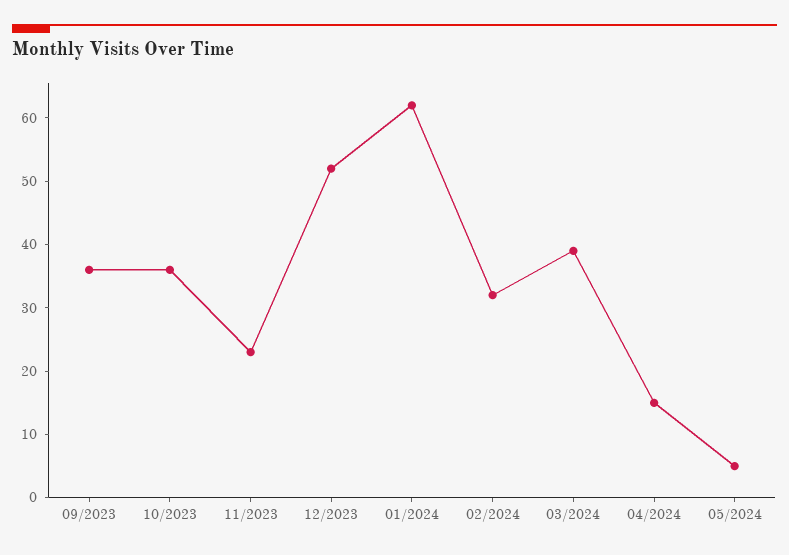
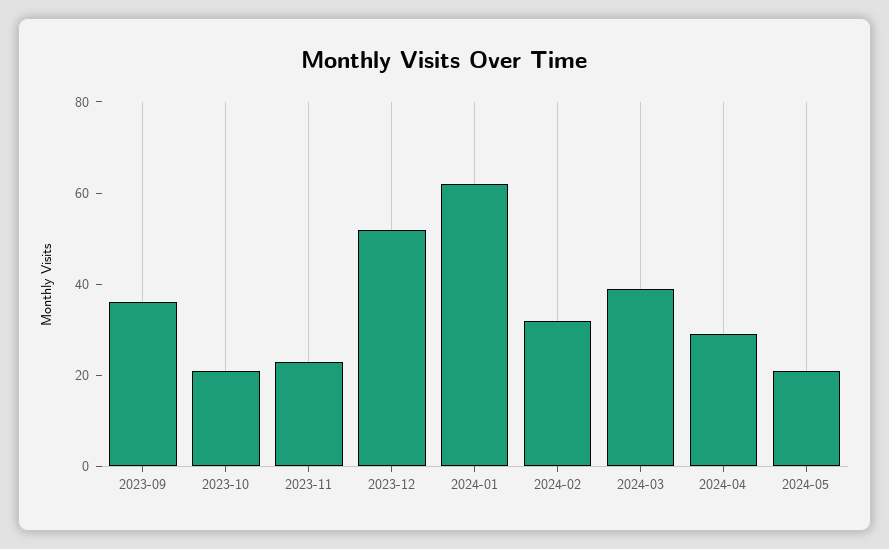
  {
    "09/2023": 35,
-   "10/2023": 35,
+   "10/2023": 20,
    "11/2023": 25,
    "12/2023": 50,
    "01/2024": 60,
    "02/2024": 30,
    "03/2024": 40,
-   "04/2024": 15,
+   "04/2024": 30,
-   "05/2024": 5
+   "05/2024": 20
  }

